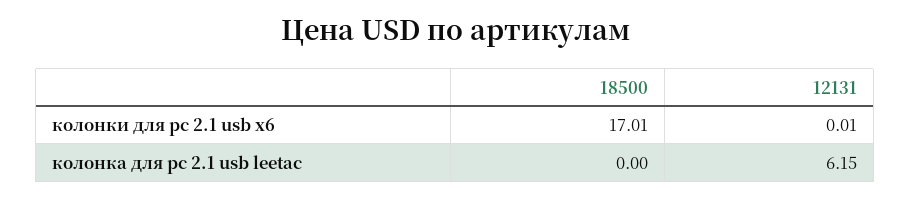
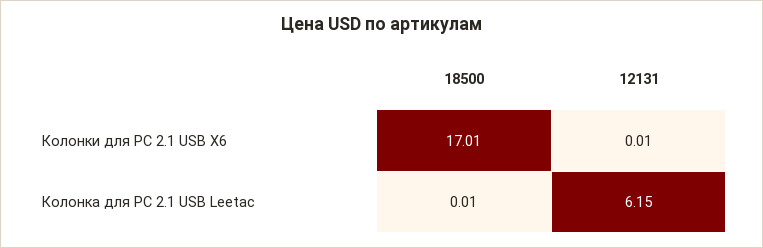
  {
    "18500": {
      "колонки для pc 2.1 usb x6": 17.01,
-     "колонка для pc 2.1 usb leetac": 0
+     "колонка для pc 2.1 usb leetac": 0.01
    },
    "12131": {
      "колонки для pc 2.1 usb x6": 0.01,
      "колонка для pc 2.1 usb leetac": 6.15
    }
  }

